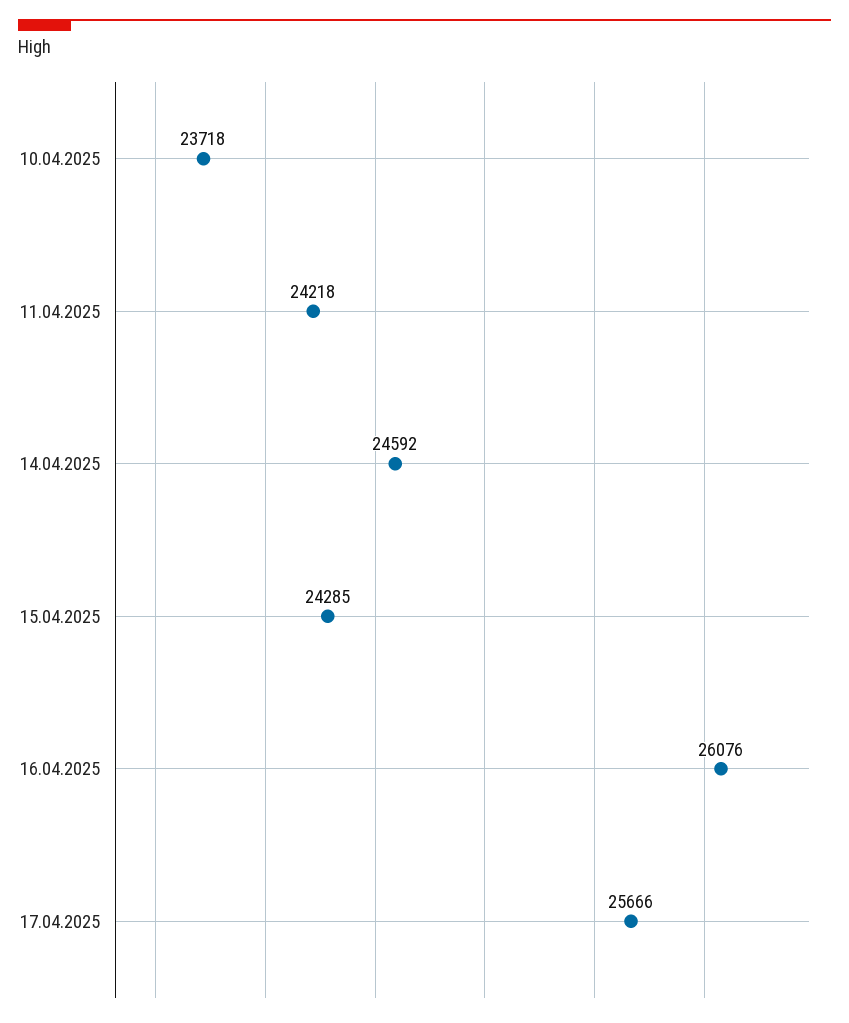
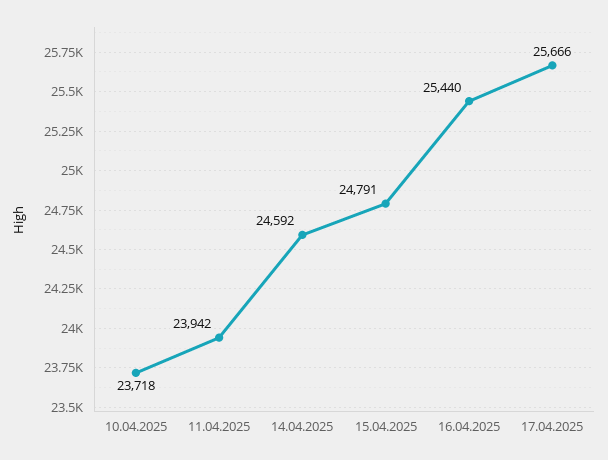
  {
    "10.04.2025": 23718,
-   "11.04.2025": 24218,
+   "11.04.2025": 23942,
    "14.04.2025": 24592,
-   "15.04.2025": 24285,
+   "15.04.2025": 24791,
-   "16.04.2025": 26076,
+   "16.04.2025": 25440,
    "17.04.2025": 25666
  }

